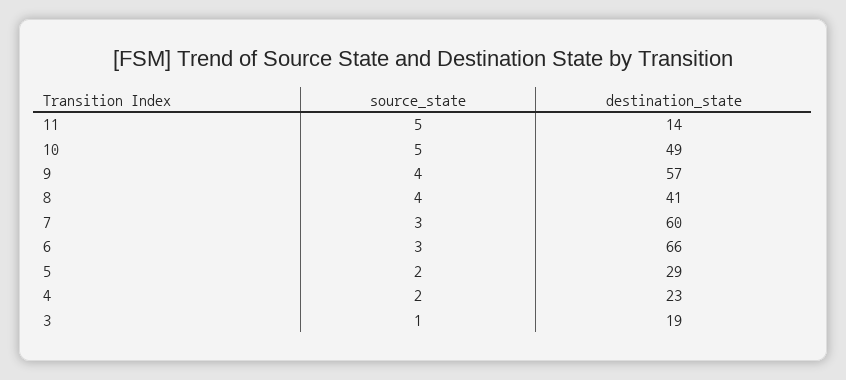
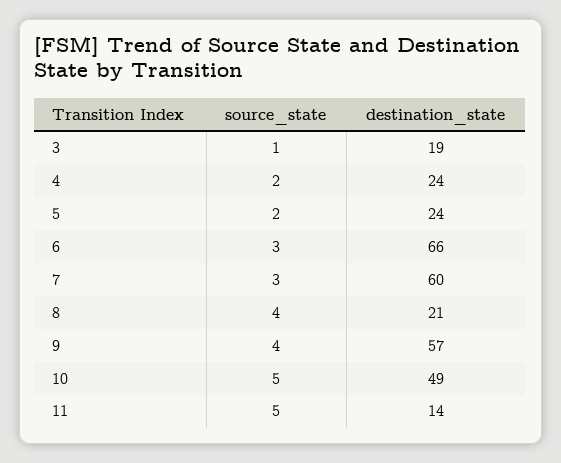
  {
    "source_state": {
      "11": 5,
      "10": 5,
      "9": 4,
      "8": 4,
      "7": 3,
      "6": 3,
      "5": 2,
      "4": 2,
      "3": 1
    },
    "destination_state": {
      "11": 14,
      "10": 49,
      "9": 57,
-     "8": 41,
+     "8": 21,
      "7": 60,
      "6": 66,
-     "5": 29,
+     "5": 24,
-     "4": 23,
+     "4": 24,
      "3": 19
    }
  }

